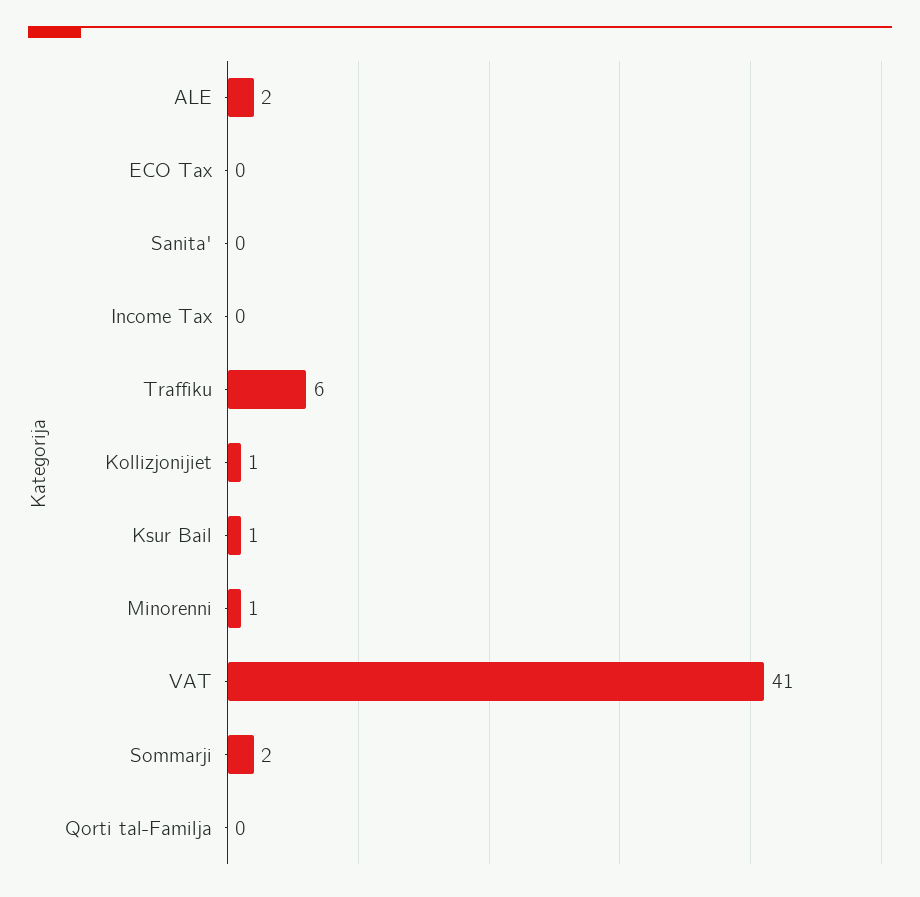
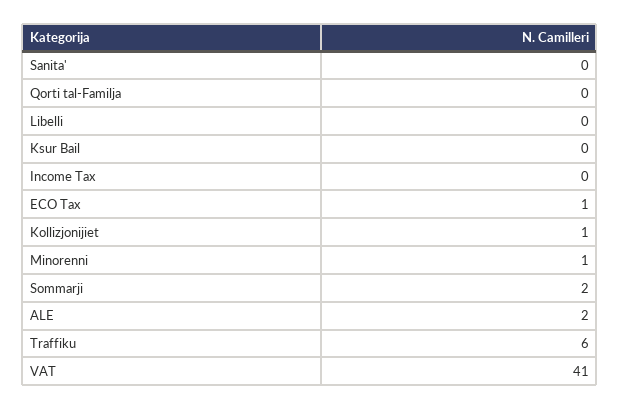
  {
    "ALE": 2,
-   "ECO Tax": 0,
+   "ECO Tax": 1,
    "Sanita'": 0,
    "Income Tax": 0,
    "Traffiku": 6,
    "Kollizjonijiet": 1,
-   "Ksur Bail": 1,
+   "Ksur Bail": 0,
    "Minorenni": 1,
    "VAT": 41,
    "Sommarji": 2,
-   "Qorti tal-Familja": 0
+   "Qorti tal-Familja": 0,
+   "Libelli": 0
  }

